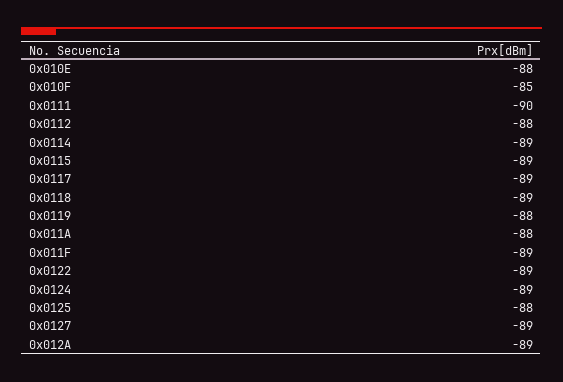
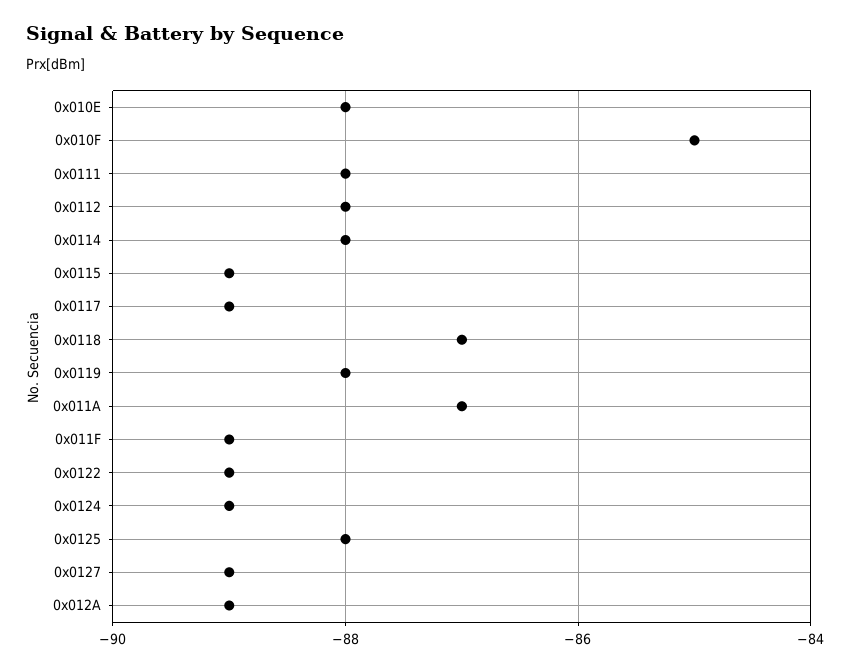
  {
    "0x010E": -88,
    "0x010F": -85,
-   "0x0111": -90,
+   "0x0111": -88,
    "0x0112": -88,
-   "0x0114": -89,
+   "0x0114": -88,
    "0x0115": -89,
    "0x0117": -89,
-   "0x0118": -89,
+   "0x0118": -87,
    "0x0119": -88,
-   "0x011A": -88,
+   "0x011A": -87,
    "0x011F": -89,
    "0x0122": -89,
    "0x0124": -89,
    "0x0125": -88,
    "0x0127": -89,
    "0x012A": -89
  }

